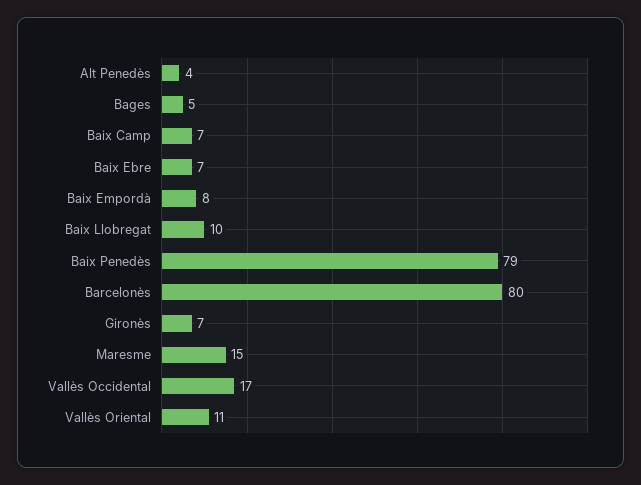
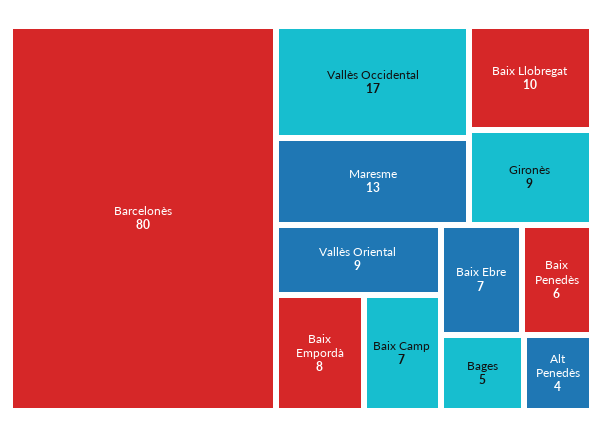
  {
    "Alt Penedès": 4,
    "Bages": 5,
    "Baix Camp": 7,
    "Baix Ebre": 7,
    "Baix Empordà": 8,
    "Baix Llobregat": 10,
-   "Baix Penedès": 79,
+   "Baix Penedès": 6,
    "Barcelonès": 80,
-   "Gironès": 7,
+   "Gironès": 9,
-   "Maresme": 15,
+   "Maresme": 13,
    "Vallès Occidental": 17,
-   "Vallès Oriental": 11
+   "Vallès Oriental": 9
  }

